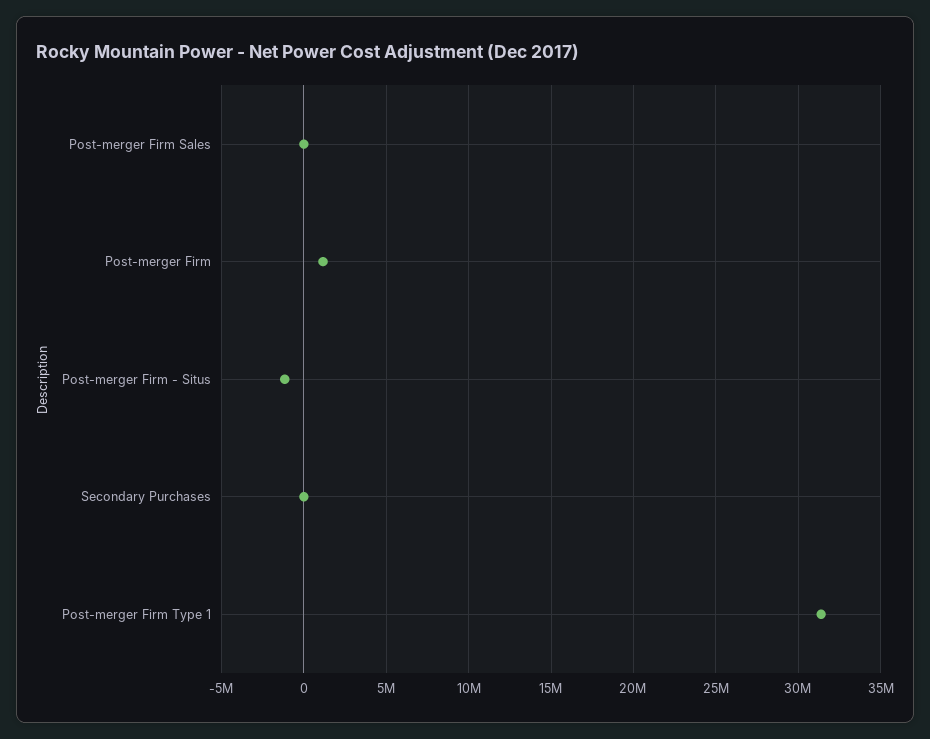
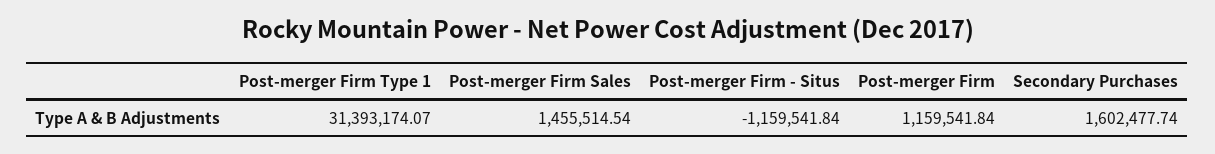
  {
-   "Post-merger Firm Sales": 0,
+   "Post-merger Firm Sales": 1455514.54,
    "Post-merger Firm": 1159541.84,
    "Post-merger Firm - Situs": -1159541.84,
-   "Secondary Purchases": 0,
+   "Secondary Purchases": 1602477.74,
    "Post-merger Firm Type 1": 31393174.07
  }

